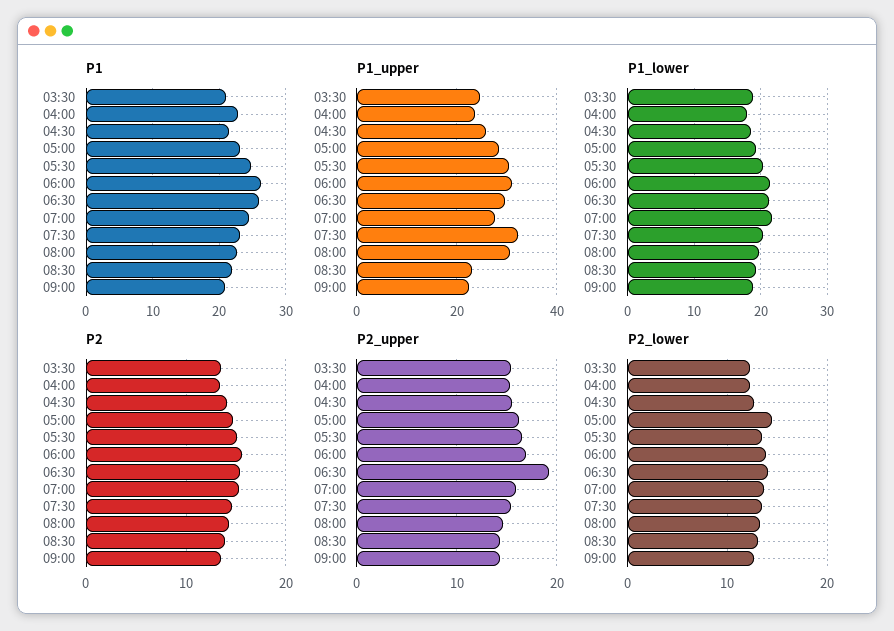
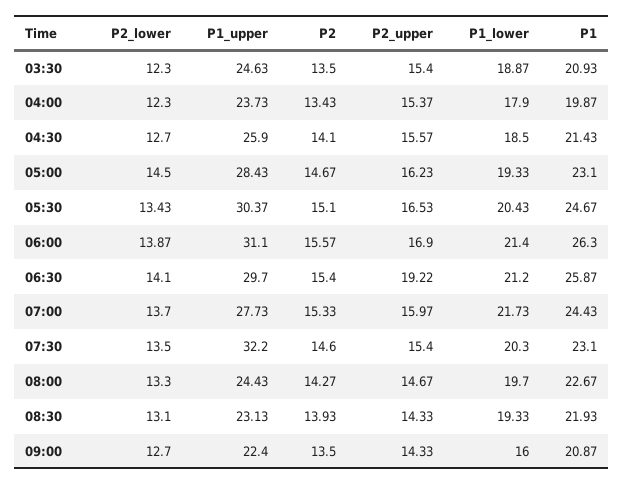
  {
    "P1": {
      "03:30": 20.93,
-     "04:00": 23,
+     "04:00": 19.87,
      "04:30": 21.43,
      "05:00": 23.1,
      "05:30": 24.67,
      "06:00": 26.3,
      "06:30": 25.87,
      "07:00": 24.43,
      "07:30": 23.1,
      "08:00": 22.67,
      "08:30": 21.93,
      "09:00": 20.87
    },
    "P1_upper": {
      "03:30": 24.63,
      "04:00": 23.73,
      "04:30": 25.9,
      "05:00": 28.43,
      "05:30": 30.37,
      "06:00": 31.1,
      "06:30": 29.7,
      "07:00": 27.73,
      "07:30": 32.2,
-     "08:00": 30,
+     "08:00": 24.43,
      "08:30": 23.13,
      "09:00": 22.4
    },
    "P1_lower": {
      "03:30": 18.87,
      "04:00": 17.9,
      "04:30": 18.5,
      "05:00": 19.33,
      "05:30": 20.43,
      "06:00": 21.4,
      "06:30": 21.2,
      "07:00": 21.73,
      "07:30": 20.3,
      "08:00": 19.7,
      "08:30": 19.33,
-     "09:00": 19
+     "09:00": 16
    },
    "P2": {
      "03:30": 13.5,
      "04:00": 13.43,
      "04:30": 14.1,
      "05:00": 14.67,
      "05:30": 15.1,
      "06:00": 15.57,
      "06:30": 15.4,
      "07:00": 15.33,
      "07:30": 14.6,
      "08:00": 14.27,
      "08:30": 13.93,
      "09:00": 13.5
    },
    "P2_upper": {
      "03:30": 15.4,
      "04:00": 15.37,
      "04:30": 15.57,
      "05:00": 16.23,
      "05:30": 16.53,
      "06:00": 16.9,
      "06:30": 19.22,
      "07:00": 15.97,
      "07:30": 15.4,
      "08:00": 14.67,
      "08:30": 14.33,
      "09:00": 14.33
    },
    "P2_lower": {
      "03:30": 12.3,
      "04:00": 12.3,
      "04:30": 12.7,
      "05:00": 14.5,
      "05:30": 13.43,
      "06:00": 13.87,
      "06:30": 14.1,
      "07:00": 13.7,
      "07:30": 13.5,
      "08:00": 13.3,
      "08:30": 13.1,
      "09:00": 12.7
    }
  }

